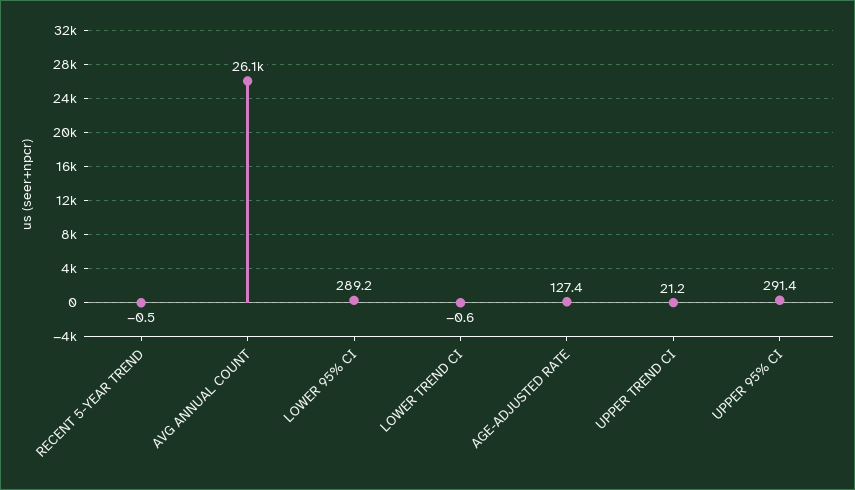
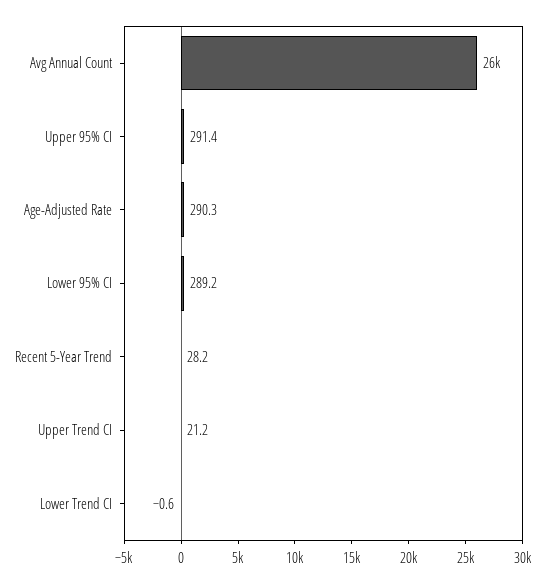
  {
-   "RECENT 5-YEAR TREND": -0.5,
+   "RECENT 5-YEAR TREND": 28.2,
    "AVG ANNUAL COUNT": 26100,
    "LOWER 95% CI": 289.2,
    "LOWER TREND CI": -0.6,
-   "AGE-ADJUSTED RATE": 127.4,
+   "AGE-ADJUSTED RATE": 290.3,
    "UPPER TREND CI": 21.2,
    "UPPER 95% CI": 291.4
  }

